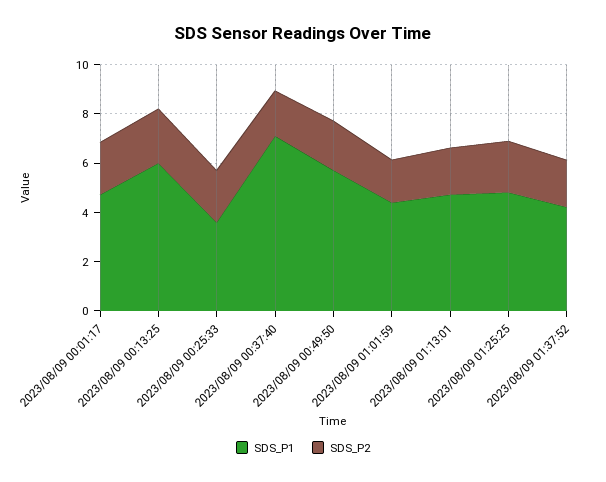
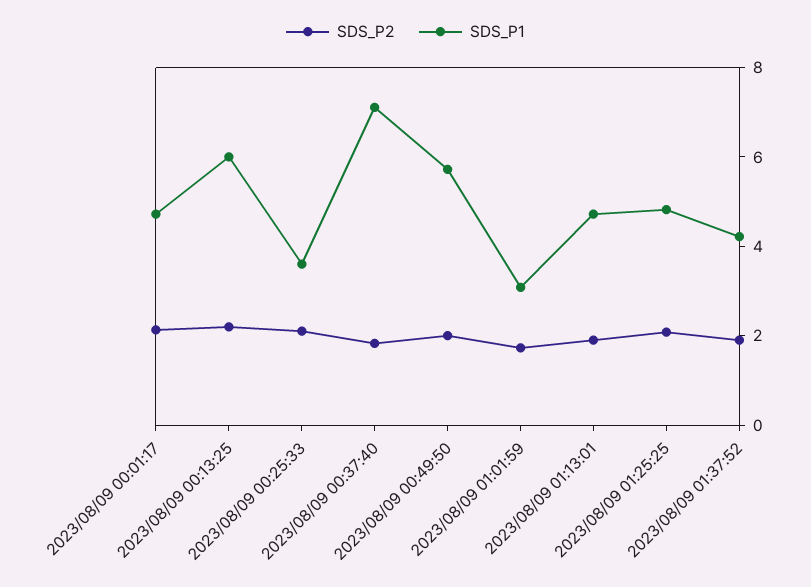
  {
    "SDS_P1": {
      "2023/08/09 00:01:17": 4.5,
      "2023/08/09 00:13:25": 6,
      "2023/08/09 00:25:33": 3.5,
      "2023/08/09 00:37:40": 7,
      "2023/08/09 00:49:50": 5.5,
-     "2023/08/09 01:01:59": 4.5,
+     "2023/08/09 01:01:59": 3,
      "2023/08/09 01:13:01": 4.5,
      "2023/08/09 01:25:25": 5,
      "2023/08/09 01:37:52": 4
    },
    "SDS_P2": {
      "2023/08/09 00:01:17": 2,
      "2023/08/09 00:13:25": 2,
      "2023/08/09 00:25:33": 2,
      "2023/08/09 00:37:40": 2,
      "2023/08/09 00:49:50": 2,
      "2023/08/09 01:01:59": 1.5,
      "2023/08/09 01:13:01": 2,
      "2023/08/09 01:25:25": 2,
      "2023/08/09 01:37:52": 2
    }
  }

